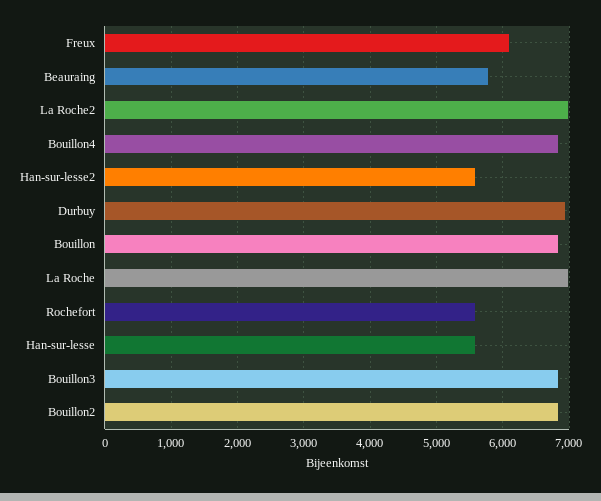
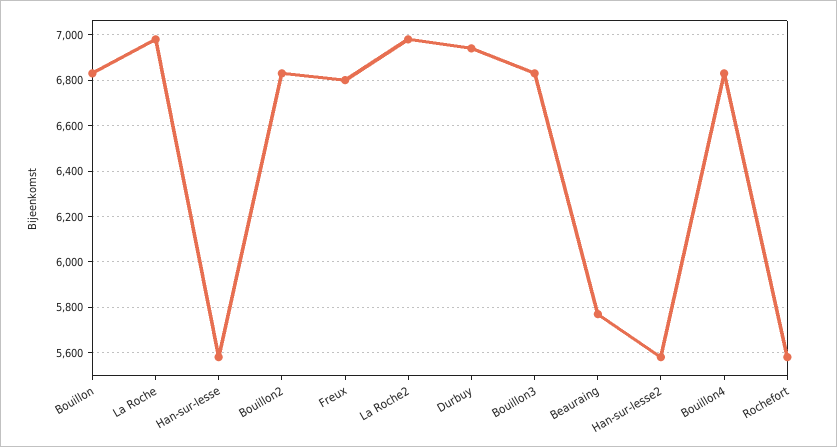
  {
-   "Freux": 6100,
+   "Freux": 6800,
    "Beauraing": 5750,
    "La Roche2": 7000,
    "Bouillon4": 6850,
    "Han-sur-lesse2": 5600,
    "Durbuy": 6950,
    "Bouillon": 6850,
    "La Roche": 7000,
    "Rochefort": 5600,
    "Han-sur-lesse": 5600,
    "Bouillon3": 6850,
    "Bouillon2": 6850
  }

